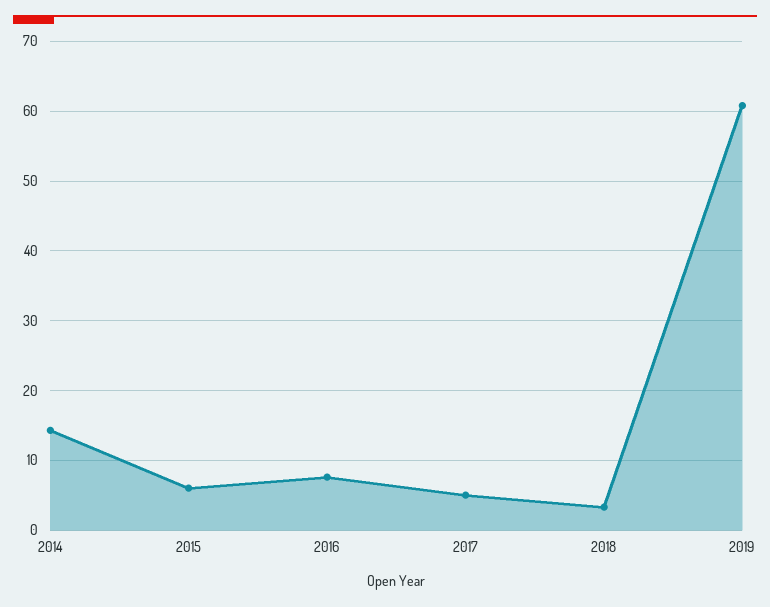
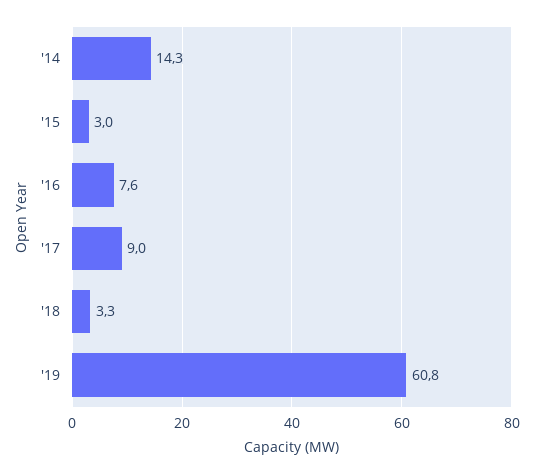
  {
    "2014": 14.3,
-   "2015": 6,
+   "2015": 3,
    "2016": 7.6,
-   "2017": 5,
+   "2017": 9,
    "2018": 3.3,
    "2019": 60.8
  }

